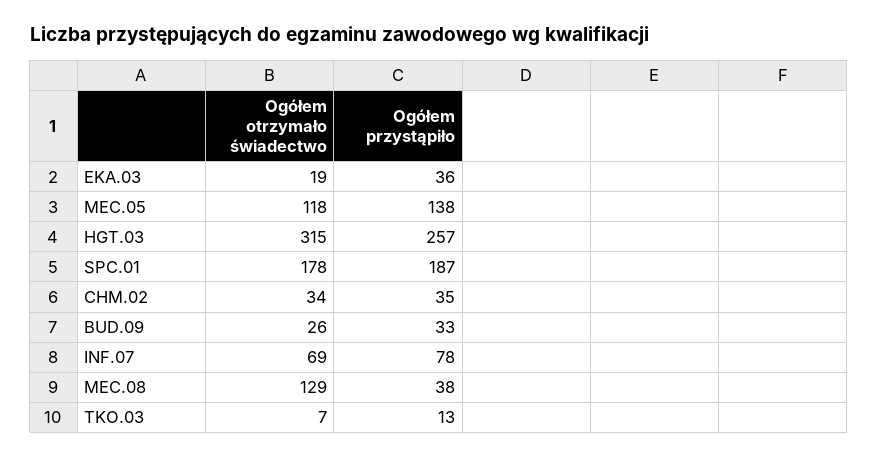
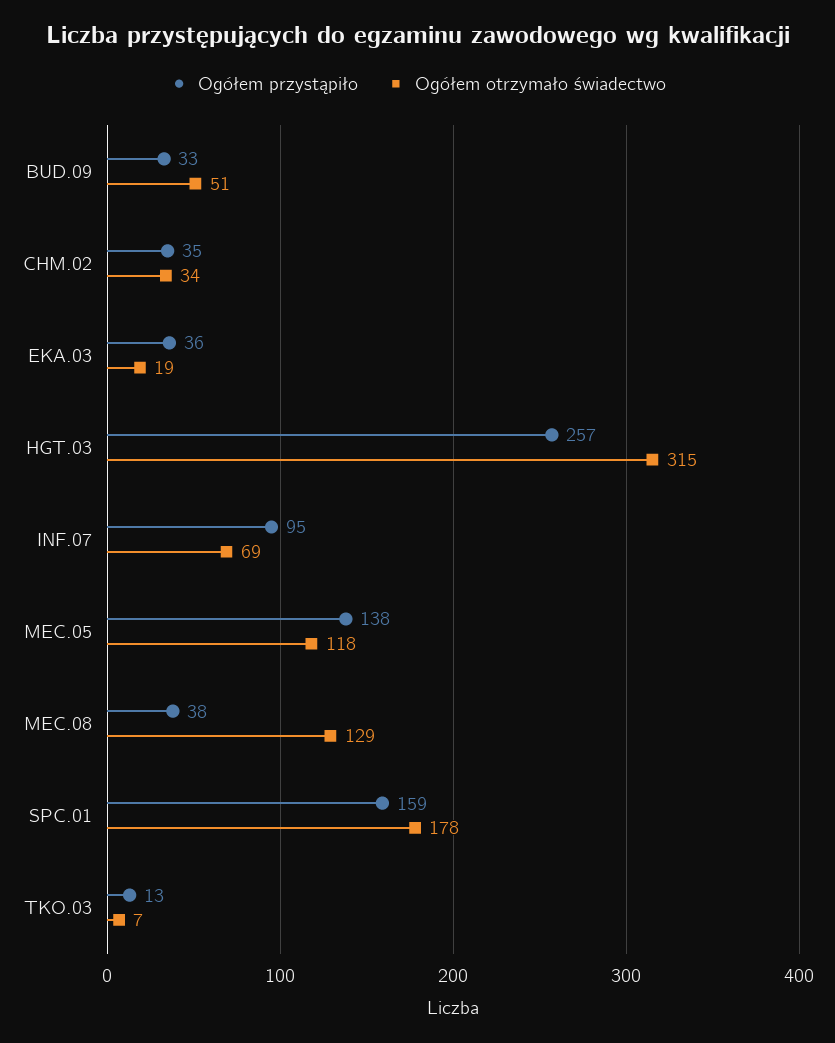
  {
    "Ogółem otrzymało świadectwo": {
      "EKA.03": 19,
      "MEC.05": 118,
      "HGT.03": 315,
      "SPC.01": 178,
      "CHM.02": 34,
-     "BUD.09": 26,
+     "BUD.09": 51,
      "INF.07": 69,
      "MEC.08": 129,
      "TKO.03": 7
    },
    "Ogółem przystąpiło": {
      "EKA.03": 36,
      "MEC.05": 138,
      "HGT.03": 257,
-     "SPC.01": 187,
+     "SPC.01": 159,
      "CHM.02": 35,
      "BUD.09": 33,
-     "INF.07": 78,
+     "INF.07": 95,
      "MEC.08": 38,
      "TKO.03": 13
    }
  }

